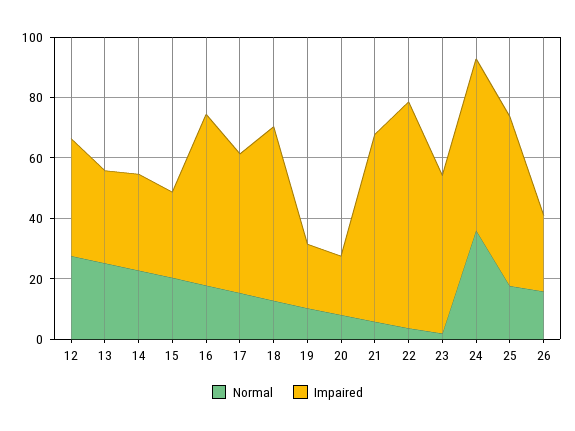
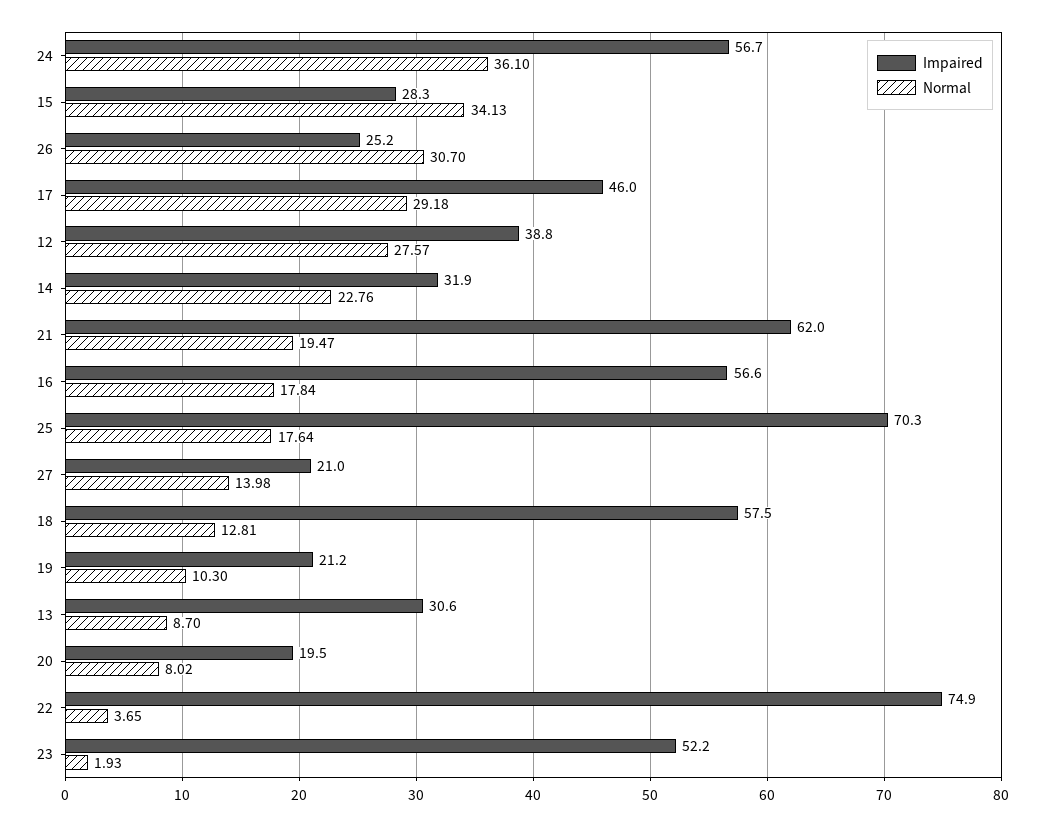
  {
    "Normal": {
      "12": 27.57,
-     "13": 25,
+     "13": 8.7,
      "14": 22.76,
-     "15": 20,
+     "15": 34.13,
      "16": 17.84,
-     "17": 15,
+     "17": 29.18,
      "18": 12.81,
      "19": 10.3,
      "20": 8.02,
-     "21": 5,
+     "21": 19.47,
      "22": 3.65,
      "23": 1.93,
      "24": 36.1,
      "25": 17.64,
-     "26": 15
+     "26": 30.7,
+     "27": 13.98
    },
    "Impaired": {
      "12": 38.8,
      "13": 30.6,
      "14": 31.9,
      "15": 28.3,
      "16": 56.6,
      "17": 46,
      "18": 57.5,
      "19": 21.2,
      "20": 19.5,
      "21": 62,
      "22": 74.9,
      "23": 52.2,
      "24": 56.7,
-     "25": 55,
+     "25": 70.3,
-     "26": 25.2
+     "26": 25.2,
+     "27": 21
    }
  }

